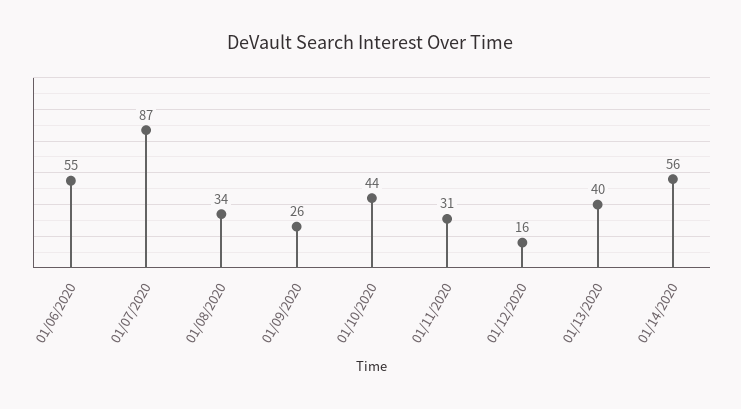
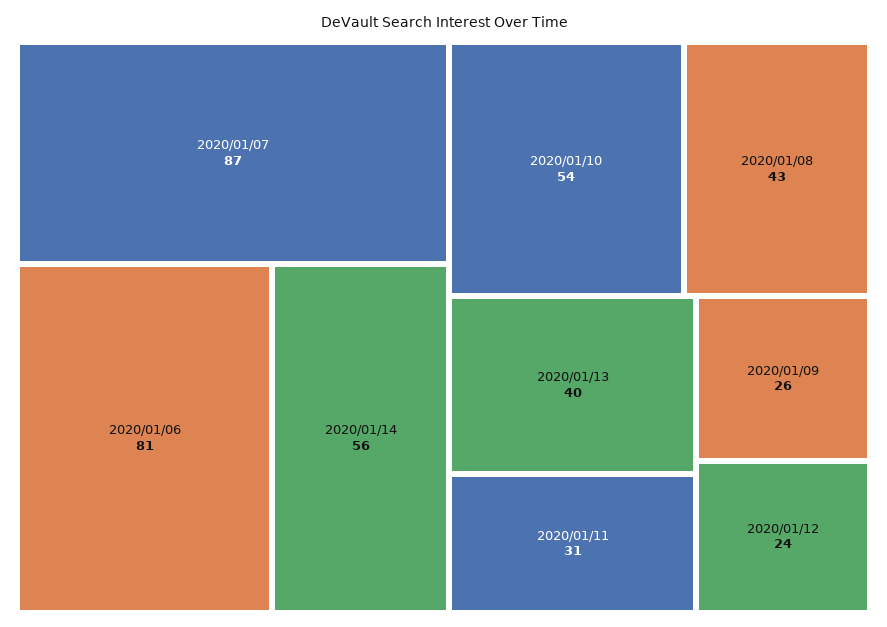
  {
-   "01/06/2020": 55,
+   "01/06/2020": 81,
    "01/07/2020": 87,
-   "01/08/2020": 34,
+   "01/08/2020": 43,
    "01/09/2020": 26,
-   "01/10/2020": 44,
+   "01/10/2020": 54,
    "01/11/2020": 31,
-   "01/12/2020": 16,
+   "01/12/2020": 24,
    "01/13/2020": 40,
    "01/14/2020": 56
  }

